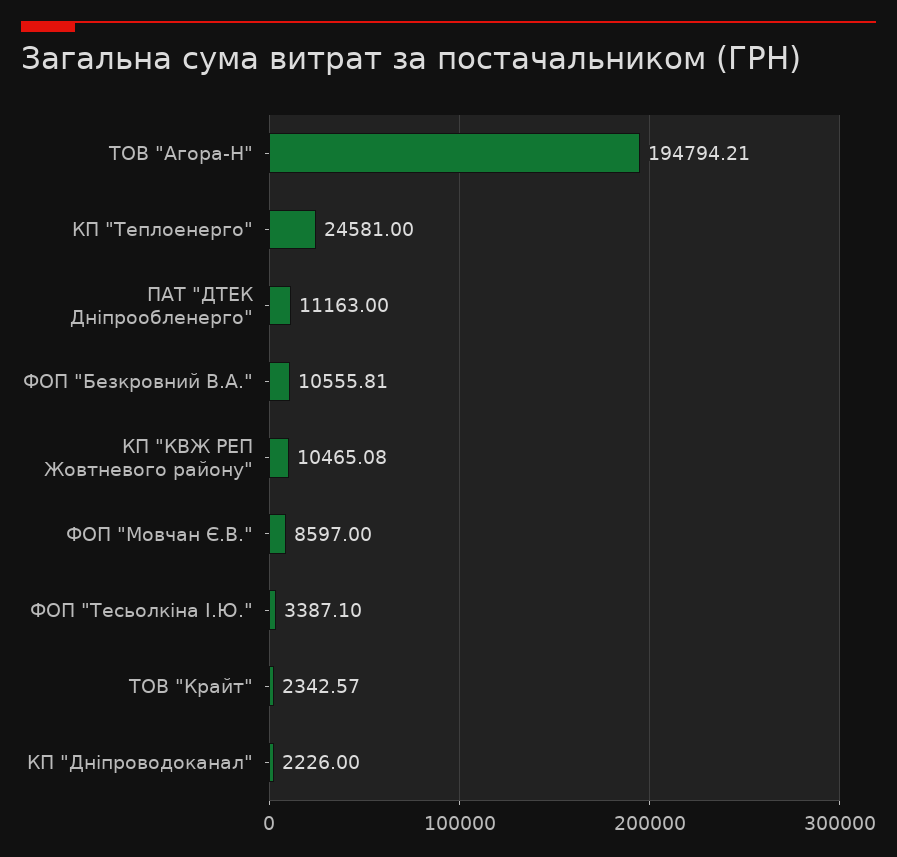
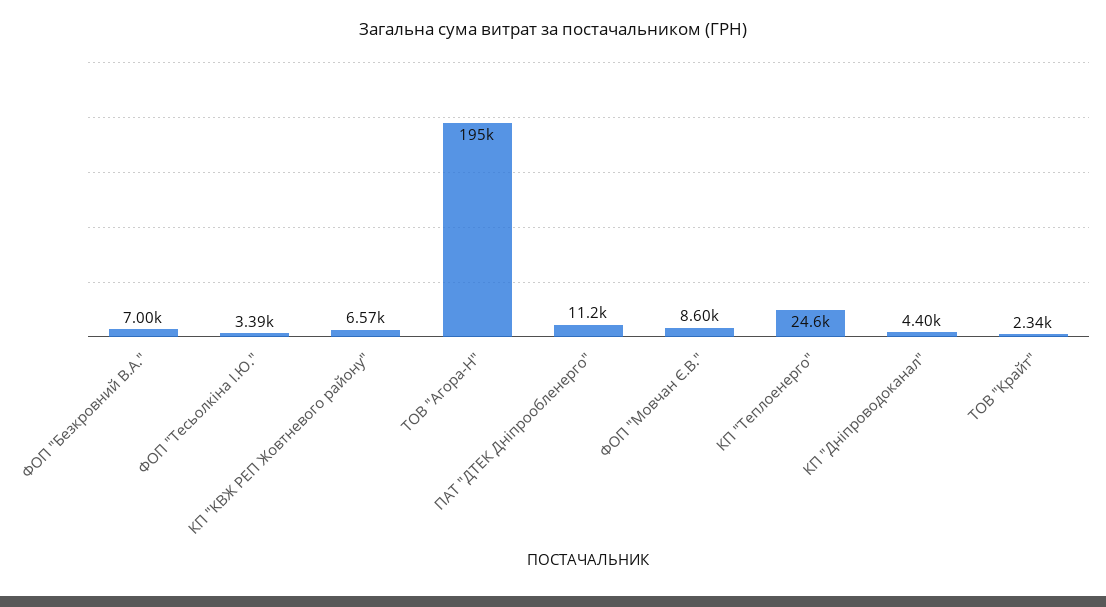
  {
    "ТОВ \"Агора-Н\"": 194794.21,
    "КП \"Теплоенерго\"": 24581,
    "ПАТ \"ДТЕК Дніпрообленерго\"": 11163,
-   "ФОП \"Безкровний В.А.\"": 10555.81,
+   "ФОП \"Безкровний В.А.\"": 7000,
-   "КП \"КВЖ РЕП Жовтневого району\"": 10465.08,
+   "КП \"КВЖ РЕП Жовтневого району\"": 6570,
    "ФОП \"Мовчан Є.В.\"": 8597,
    "ФОП \"Тесьолкіна І.Ю.\"": 3387.1,
    "ТОВ \"Крайт\"": 2342.57,
-   "КП \"Дніпроводоканал\"": 2226
+   "КП \"Дніпроводоканал\"": 4400
  }

